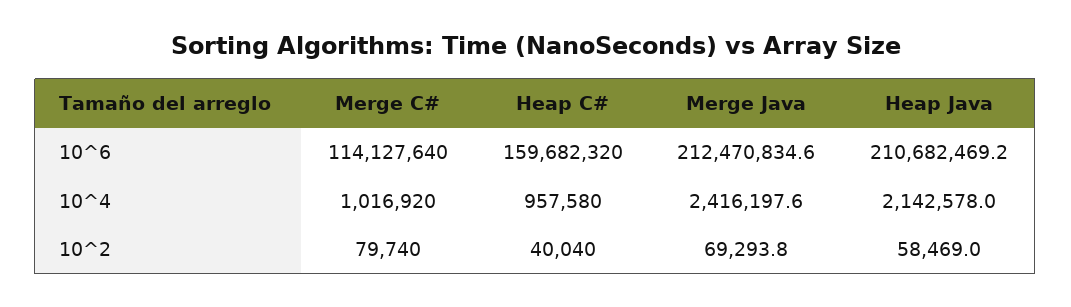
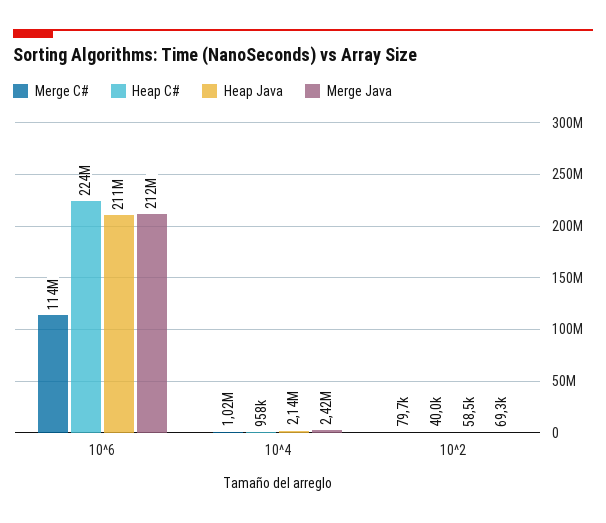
  {
    "Merge C#": {
      "10^6": 114127640,
      "10^4": 1016920,
      "10^2": 79740
    },
    "Heap C#": {
-     "10^6": 159682320,
+     "10^6": 224000000,
      "10^4": 957580,
      "10^2": 40040
    },
    "Merge Java": {
      "10^6": 212470834.6,
      "10^4": 2416197.6,
      "10^2": 69293.8
    },
    "Heap Java": {
      "10^6": 210682469.2,
      "10^4": 2142578,
      "10^2": 58469
    }
  }

